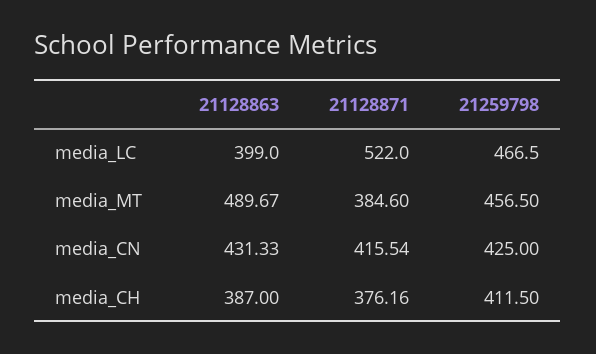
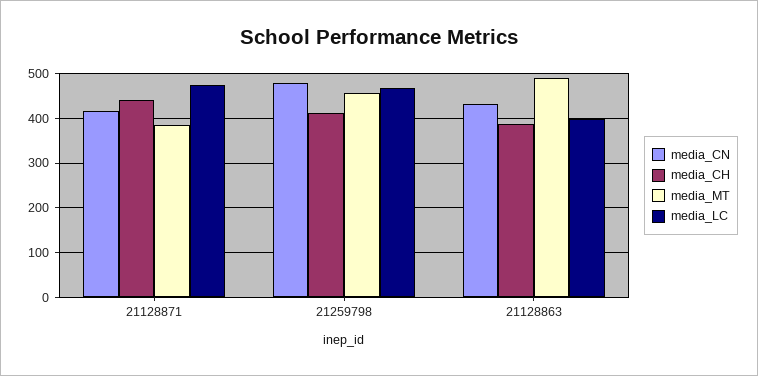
  {
    "media_LC": {
      "21128863": 399,
-     "21128871": 522,
+     "21128871": 480,
      "21259798": 466.5
    },
    "media_MT": {
      "21128863": 489.67,
      "21128871": 384.6,
      "21259798": 456.5
    },
    "media_CN": {
      "21128863": 431.33,
      "21128871": 415.54,
-     "21259798": 425
+     "21259798": 480
    },
    "media_CH": {
      "21128863": 387,
-     "21128871": 376.16,
+     "21128871": 440,
      "21259798": 411.5
    }
  }

